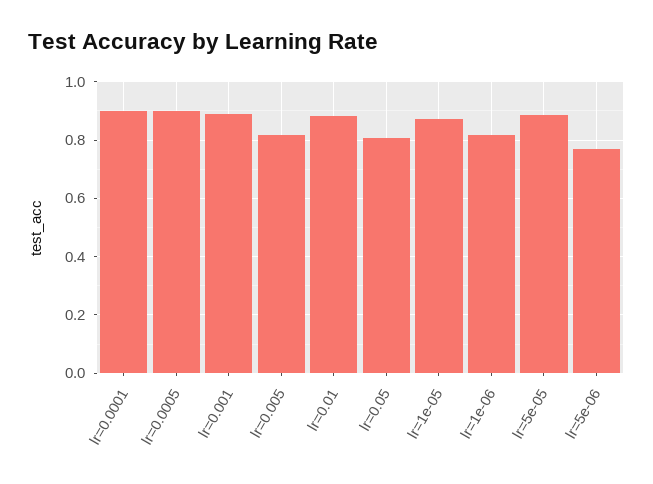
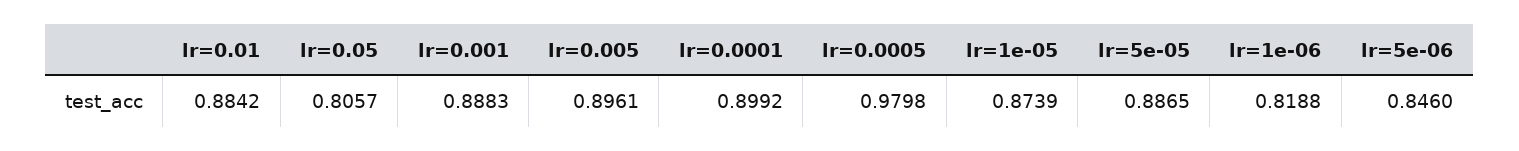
  {
    "lr=0.0001": 0.8992,
-   "lr=0.0005": 0.9,
+   "lr=0.0005": 0.9798,
    "lr=0.001": 0.8883,
-   "lr=0.005": 0.825,
+   "lr=0.005": 0.8961,
    "lr=0.01": 0.8842,
    "lr=0.05": 0.8057,
    "lr=1e-05": 0.8739,
    "lr=1e-06": 0.8188,
    "lr=5e-05": 0.8865,
-   "lr=5e-06": 0.775
+   "lr=5e-06": 0.846
  }

